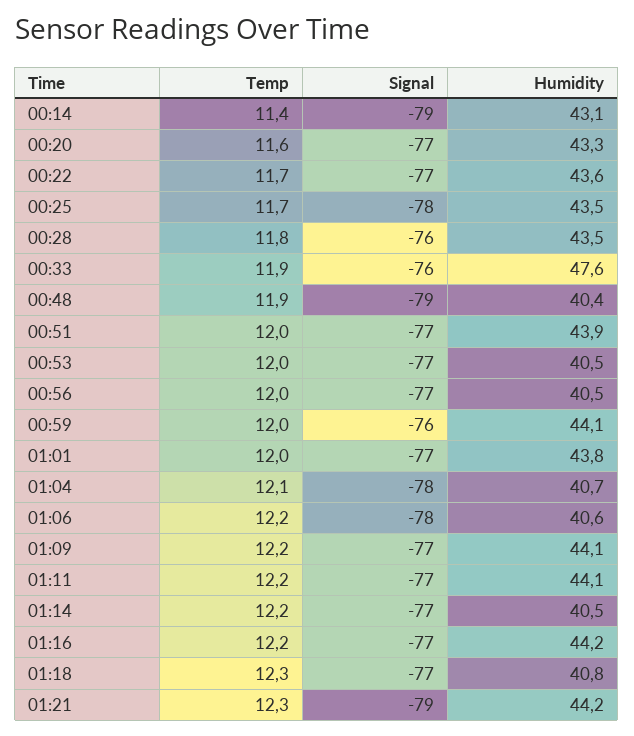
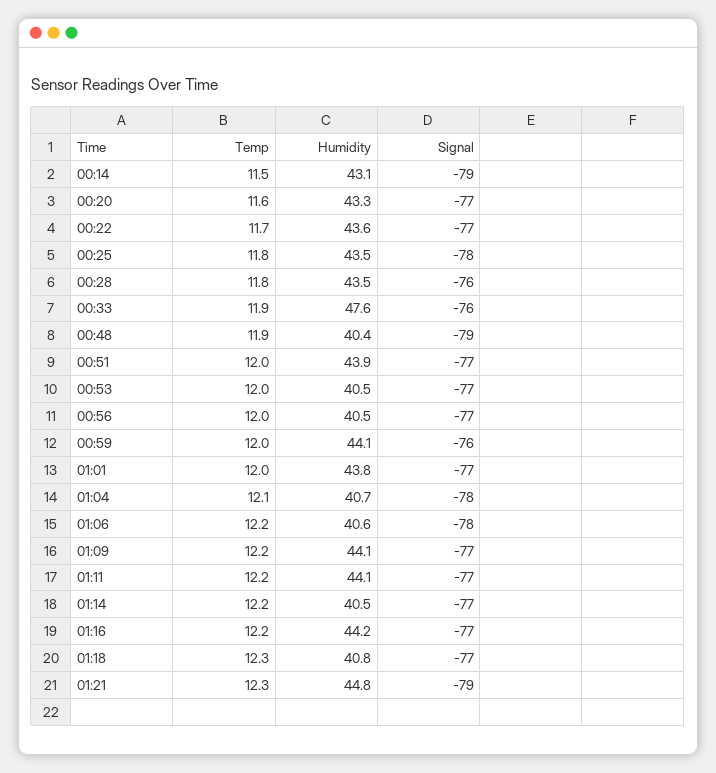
  {
    "Temp": {
-     "00:14": 11.4,
+     "00:14": 11.5,
      "00:20": 11.6,
      "00:22": 11.7,
-     "00:25": 11.7,
+     "00:25": 11.8,
      "00:28": 11.8,
      "00:33": 11.9,
      "00:48": 11.9,
      "00:51": 12,
      "00:53": 12,
      "00:56": 12,
      "00:59": 12,
      "01:01": 12,
      "01:04": 12.1,
      "01:06": 12.2,
      "01:09": 12.2,
      "01:11": 12.2,
      "01:14": 12.2,
      "01:16": 12.2,
      "01:18": 12.3,
      "01:21": 12.3
    },
    "Signal": {
      "00:14": -79,
      "00:20": -77,
      "00:22": -77,
      "00:25": -78,
      "00:28": -76,
      "00:33": -76,
      "00:48": -79,
      "00:51": -77,
      "00:53": -77,
      "00:56": -77,
      "00:59": -76,
      "01:01": -77,
      "01:04": -78,
      "01:06": -78,
      "01:09": -77,
      "01:11": -77,
      "01:14": -77,
      "01:16": -77,
      "01:18": -77,
      "01:21": -79
    },
    "Humidity": {
      "00:14": 43.1,
      "00:20": 43.3,
      "00:22": 43.6,
      "00:25": 43.5,
      "00:28": 43.5,
      "00:33": 47.6,
      "00:48": 40.4,
      "00:51": 43.9,
      "00:53": 40.5,
      "00:56": 40.5,
      "00:59": 44.1,
      "01:01": 43.8,
      "01:04": 40.7,
      "01:06": 40.6,
      "01:09": 44.1,
      "01:11": 44.1,
      "01:14": 40.5,
      "01:16": 44.2,
      "01:18": 40.8,
-     "01:21": 44.2
+     "01:21": 44.8
    }
  }

